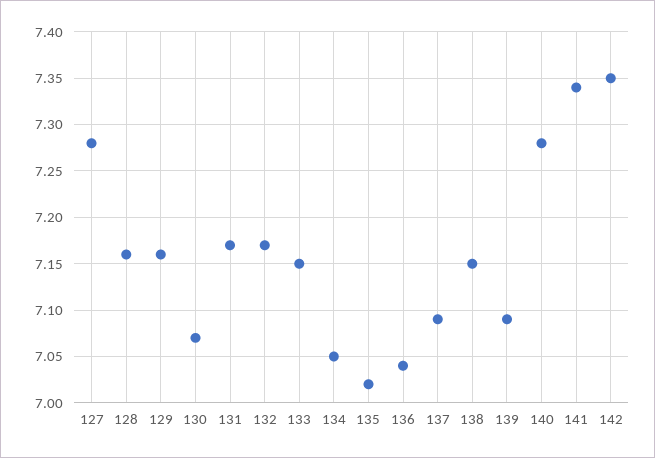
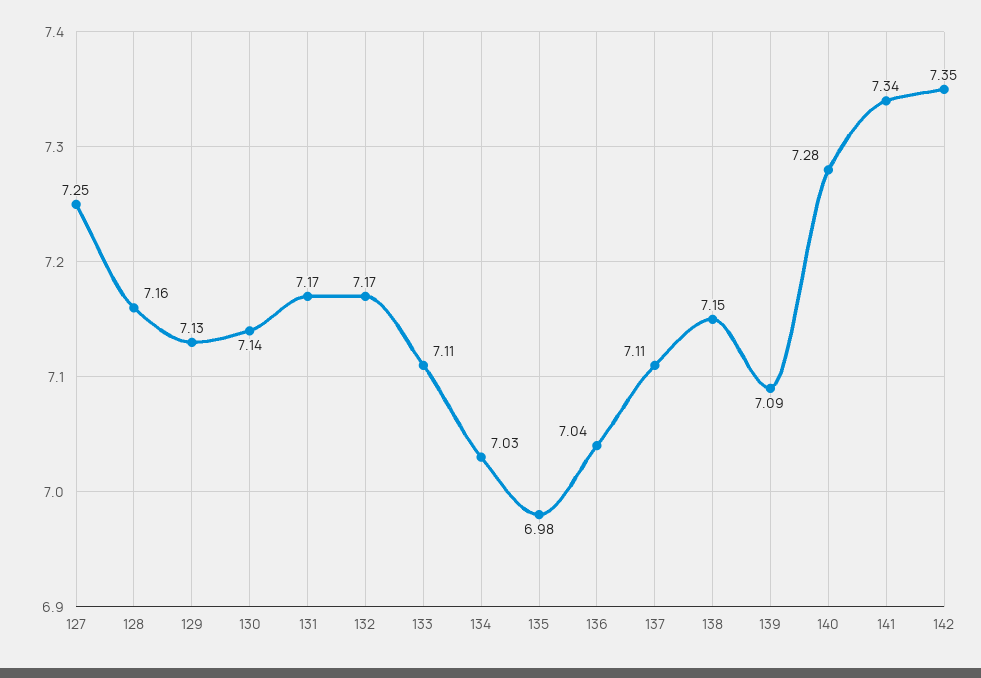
  {
-   "127": 7.28,
+   "127": 7.25,
    "128": 7.16,
-   "129": 7.16,
+   "129": 7.13,
-   "130": 7.07,
+   "130": 7.14,
    "131": 7.17,
    "132": 7.17,
-   "133": 7.15,
+   "133": 7.11,
-   "134": 7.05,
+   "134": 7.03,
-   "135": 7.02,
+   "135": 6.98,
    "136": 7.04,
-   "137": 7.09,
+   "137": 7.11,
    "138": 7.15,
    "139": 7.09,
    "140": 7.28,
    "141": 7.34,
    "142": 7.35
  }

